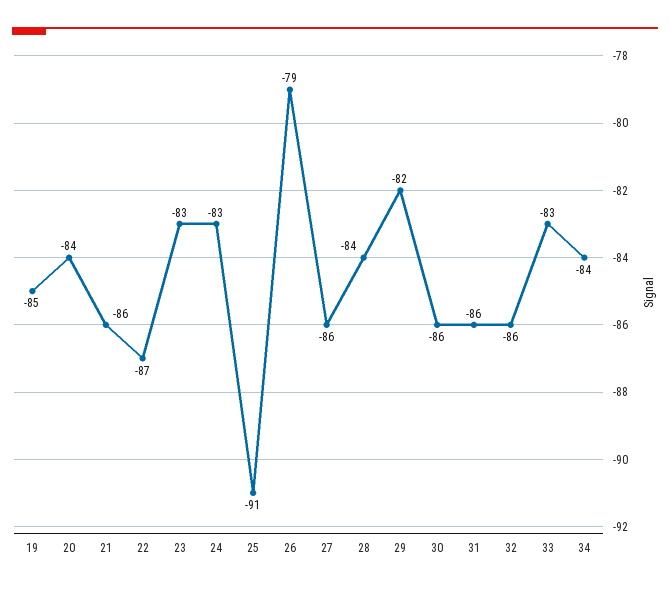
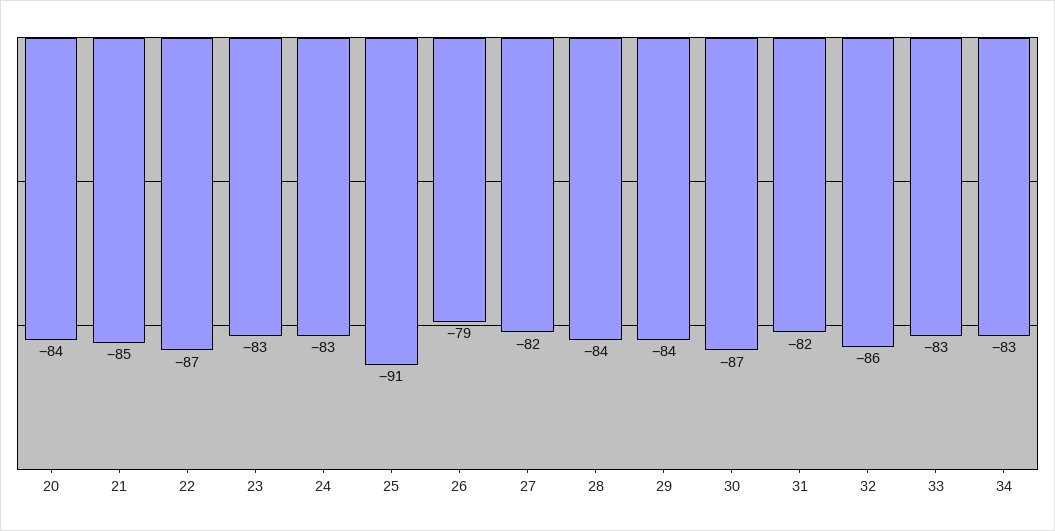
  {
-   "19": -85,
    "20": -84,
-   "21": -86,
+   "21": -85,
    "22": -87,
    "23": -83,
    "24": -83,
    "25": -91,
    "26": -79,
-   "27": -86,
+   "27": -82,
    "28": -84,
-   "29": -82,
+   "29": -84,
-   "30": -86,
+   "30": -87,
-   "31": -86,
+   "31": -82,
    "32": -86,
    "33": -83,
-   "34": -84
+   "34": -83
  }

